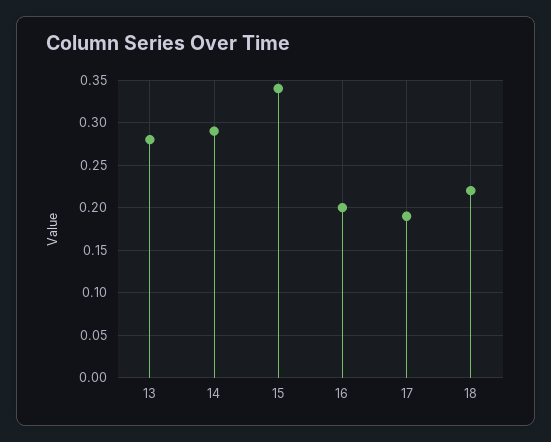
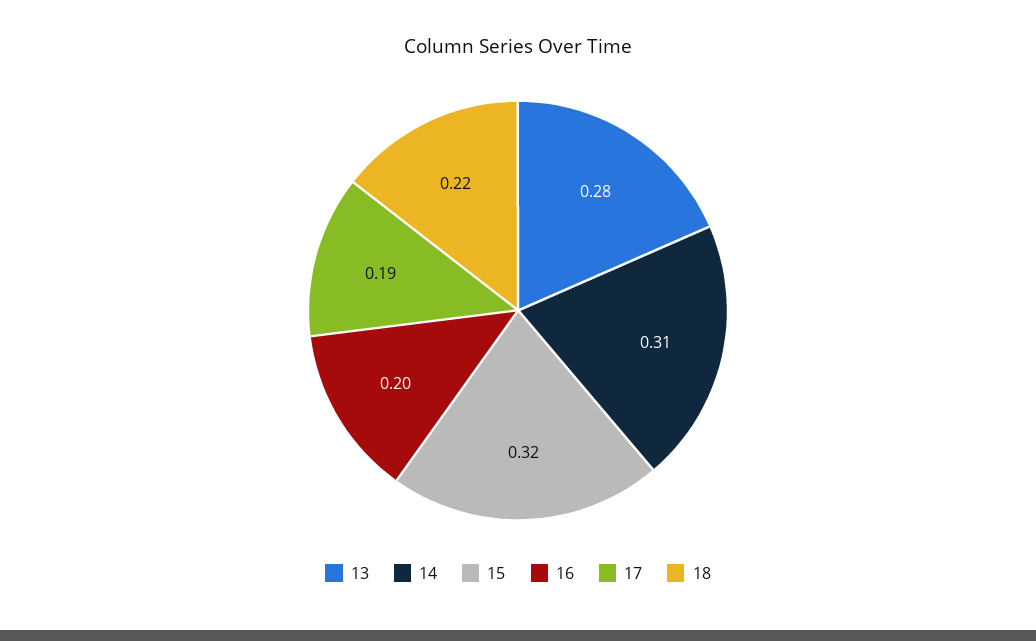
  {
    "13": 0.28,
-   "14": 0.29,
+   "14": 0.31,
-   "15": 0.34,
+   "15": 0.32,
    "16": 0.2,
    "17": 0.19,
    "18": 0.22
  }

